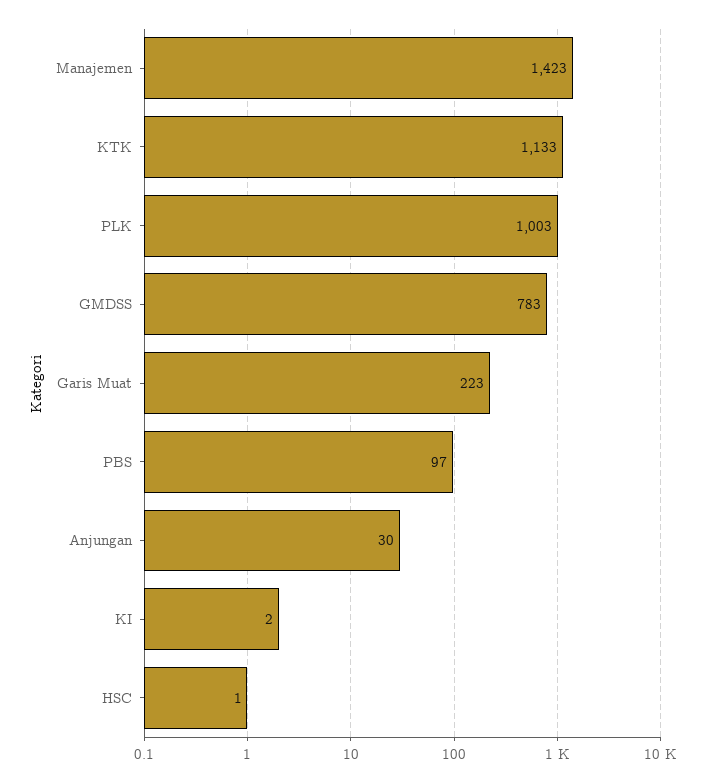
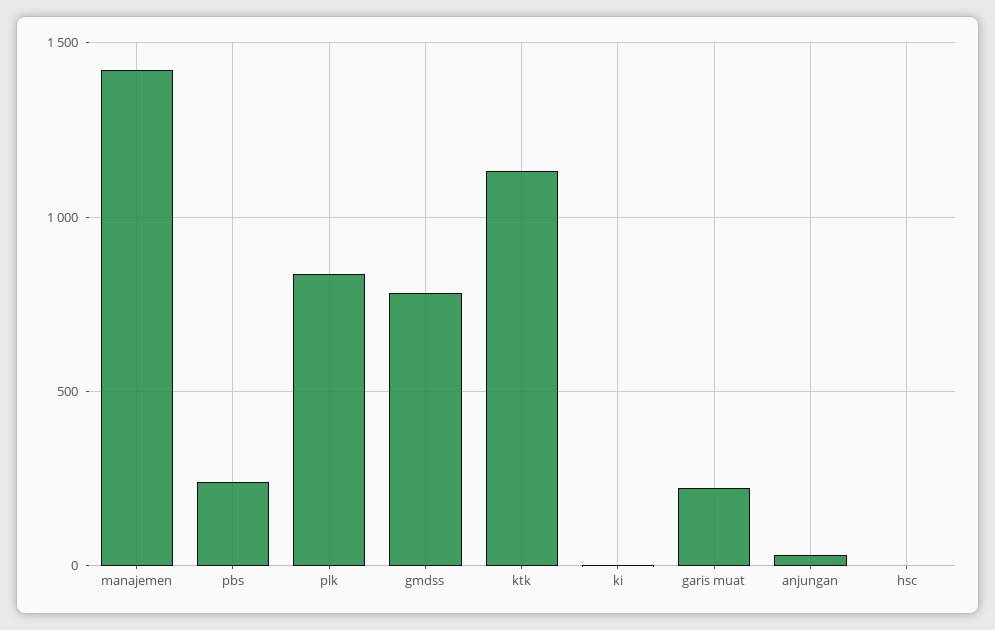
  {
    "Manajemen": 1423,
    "KTK": 1133,
-   "PLK": 1003,
+   "PLK": 850,
    "GMDSS": 783,
    "Garis Muat": 223,
-   "PBS": 97,
+   "PBS": 250,
    "Anjungan": 30,
    "KI": 2,
    "HSC": 1
  }

